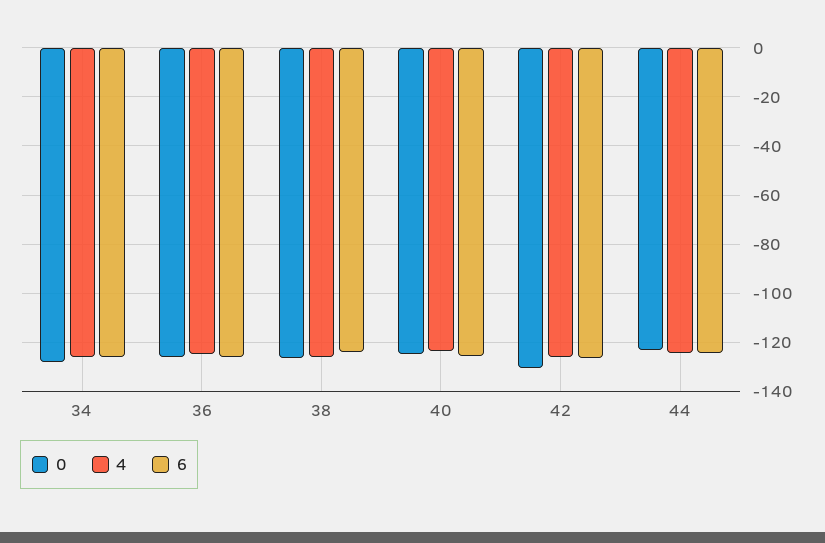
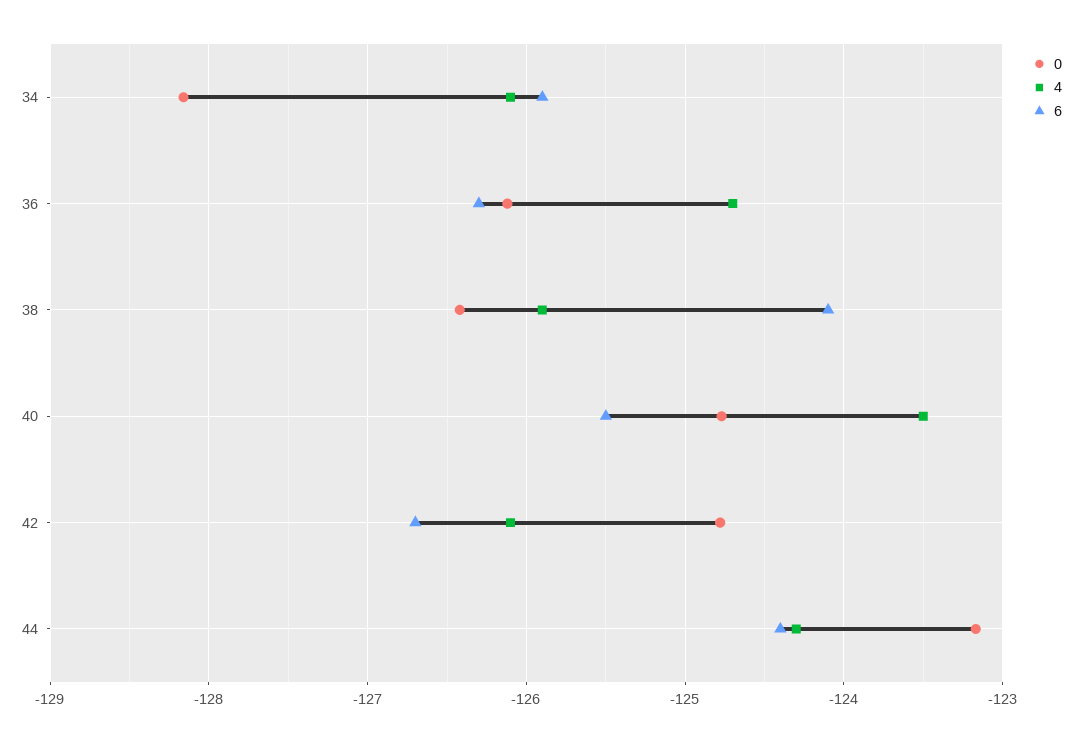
  {
    "0": {
      "34": -128.2,
      "36": -126.1,
      "38": -126.4,
      "40": -124.8,
-     "42": -130,
+     "42": -124.8,
      "44": -123.2
    },
    "4": {
      "34": -126.1,
      "36": -124.7,
      "38": -125.9,
      "40": -123.5,
      "42": -126.1,
      "44": -124.3
    },
    "6": {
      "34": -125.9,
      "36": -126.3,
      "38": -124.1,
      "40": -125.5,
      "42": -126.7,
      "44": -124.4
    }
  }

